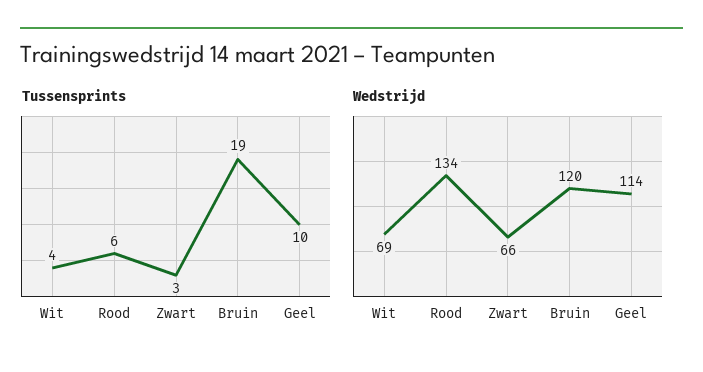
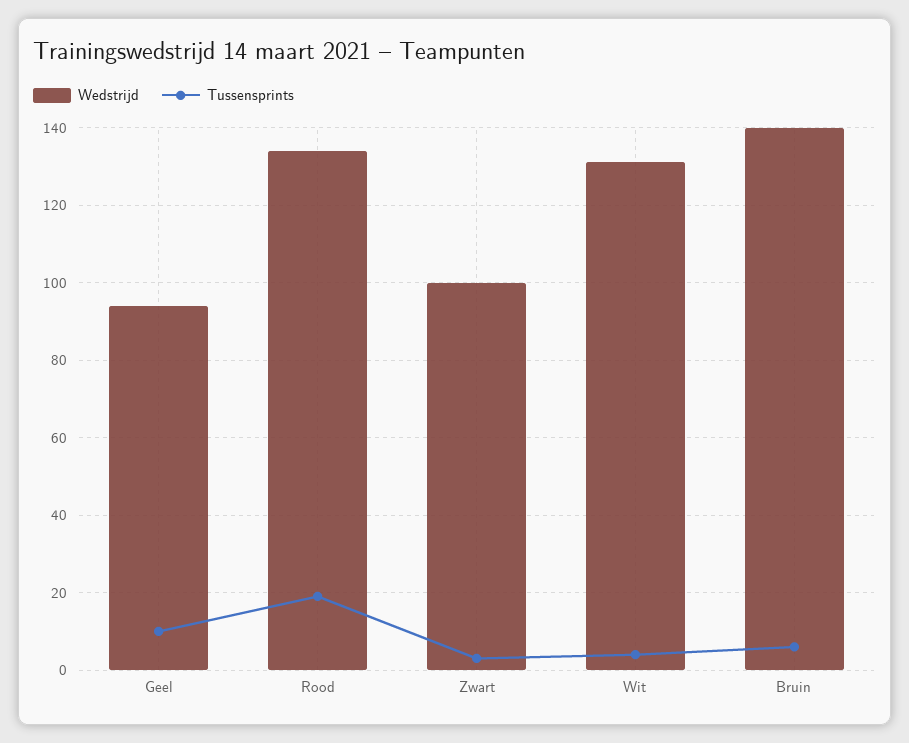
  {
    "Tussensprints": {
      "Wit": 4,
-     "Rood": 6,
+     "Rood": 20,
      "Zwart": 3,
-     "Bruin": 19,
+     "Bruin": 5,
      "Geel": 10
    },
    "Wedstrijd": {
-     "Wit": 69,
+     "Wit": 130,
      "Rood": 134,
-     "Zwart": 66,
+     "Zwart": 100,
-     "Bruin": 120,
+     "Bruin": 140,
-     "Geel": 114
+     "Geel": 95
    }
  }

